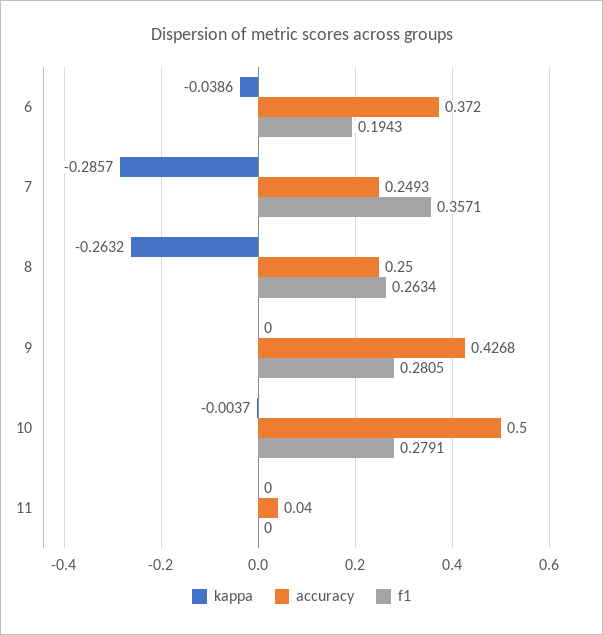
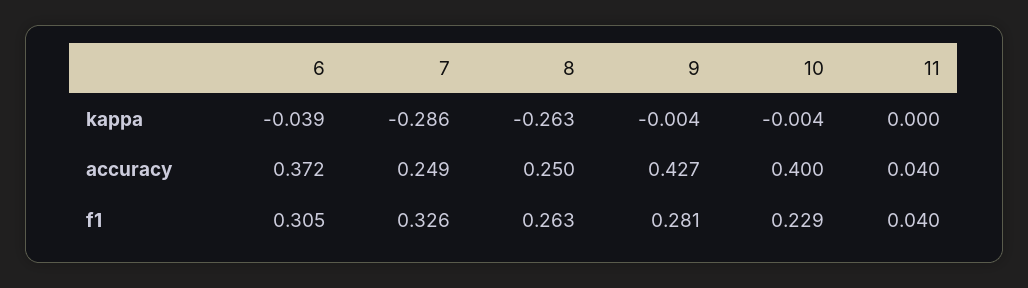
  {
    "kappa": {
      "6": -0.0386,
      "7": -0.2857,
      "8": -0.2632,
-     "9": 0,
+     "9": -0.004,
      "10": -0.0037,
      "11": 0
    },
    "accuracy": {
      "6": 0.372,
      "7": 0.2493,
      "8": 0.25,
      "9": 0.4268,
-     "10": 0.5,
+     "10": 0.4,
      "11": 0.04
    },
    "f1": {
-     "6": 0.1943,
+     "6": 0.305,
-     "7": 0.3571,
+     "7": 0.326,
      "8": 0.2634,
      "9": 0.2805,
-     "10": 0.2791,
+     "10": 0.229,
-     "11": 0
+     "11": 0.04
    }
  }

